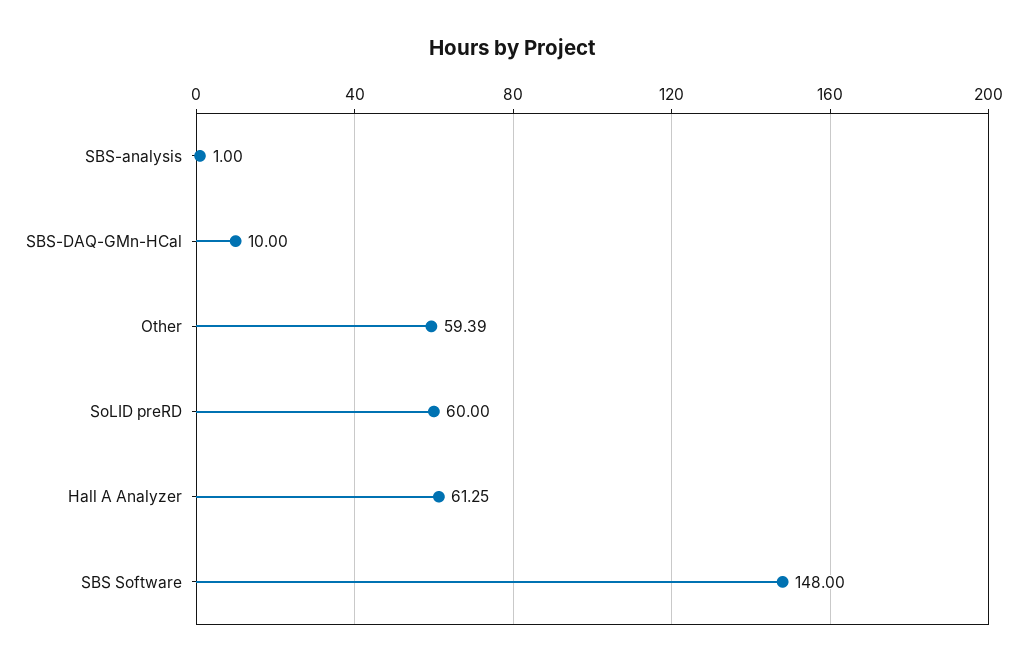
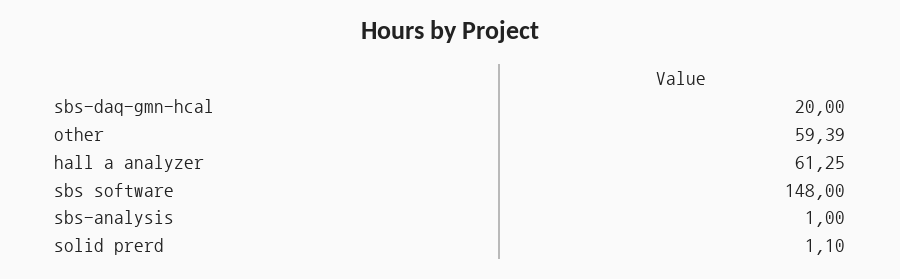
  {
    "SBS-analysis": 1,
-   "SBS-DAQ-GMn-HCal": 10,
+   "SBS-DAQ-GMn-HCal": 20,
    "Other": 59.39,
-   "SoLID preRD": 60,
+   "SoLID preRD": 1.1,
    "Hall A Analyzer": 61.25,
    "SBS Software": 148
  }

